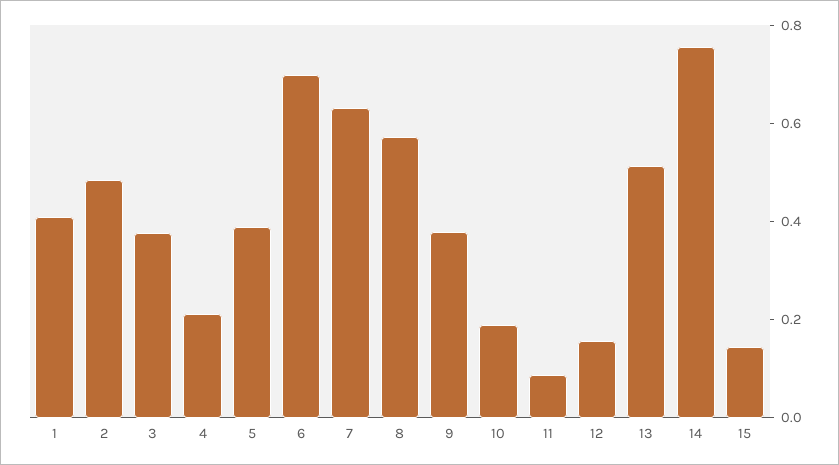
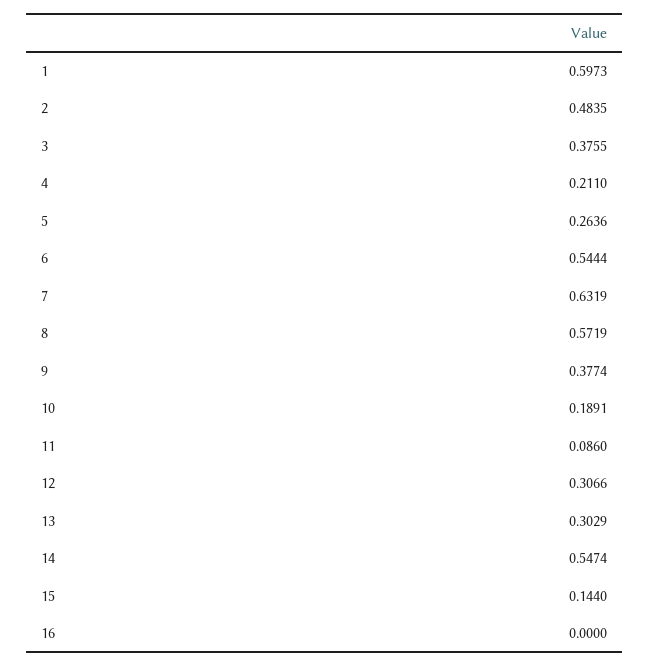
  {
-   "1": 0.4,
+   "1": 0.5973,
    "2": 0.4835,
    "3": 0.3755,
    "4": 0.211,
-   "5": 0.4,
+   "5": 0.2636,
-   "6": 0.7,
+   "6": 0.5444,
    "7": 0.6319,
    "8": 0.5719,
    "9": 0.3774,
    "10": 0.1891,
    "11": 0.086,
-   "12": 0.15,
+   "12": 0.3066,
-   "13": 0.5,
+   "13": 0.3029,
-   "14": 0.75,
+   "14": 0.5474,
-   "15": 0.144
+   "15": 0.144,
+   "16": 0
  }

